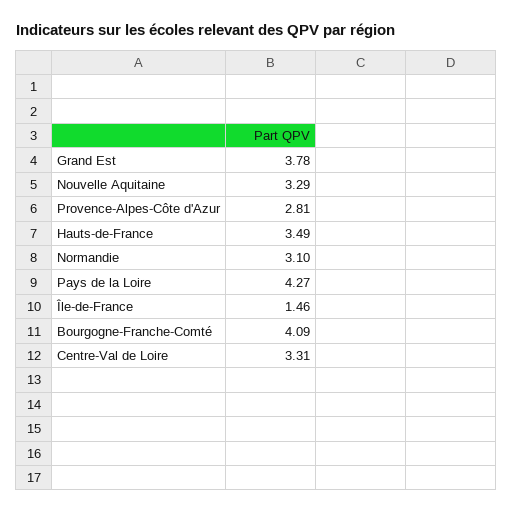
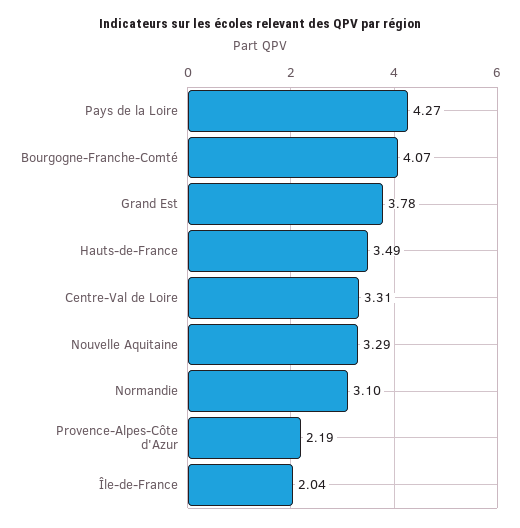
  {
    "Grand Est": 3.78,
    "Nouvelle Aquitaine": 3.29,
-   "Provence-Alpes-Côte d'Azur": 2.81,
+   "Provence-Alpes-Côte d'Azur": 2.19,
    "Hauts-de-France": 3.49,
    "Normandie": 3.1,
    "Pays de la Loire": 4.27,
-   "Île-de-France": 1.46,
+   "Île-de-France": 2.04,
-   "Bourgogne-Franche-Comté": 4.09,
+   "Bourgogne-Franche-Comté": 4.07,
    "Centre-Val de Loire": 3.31
  }

